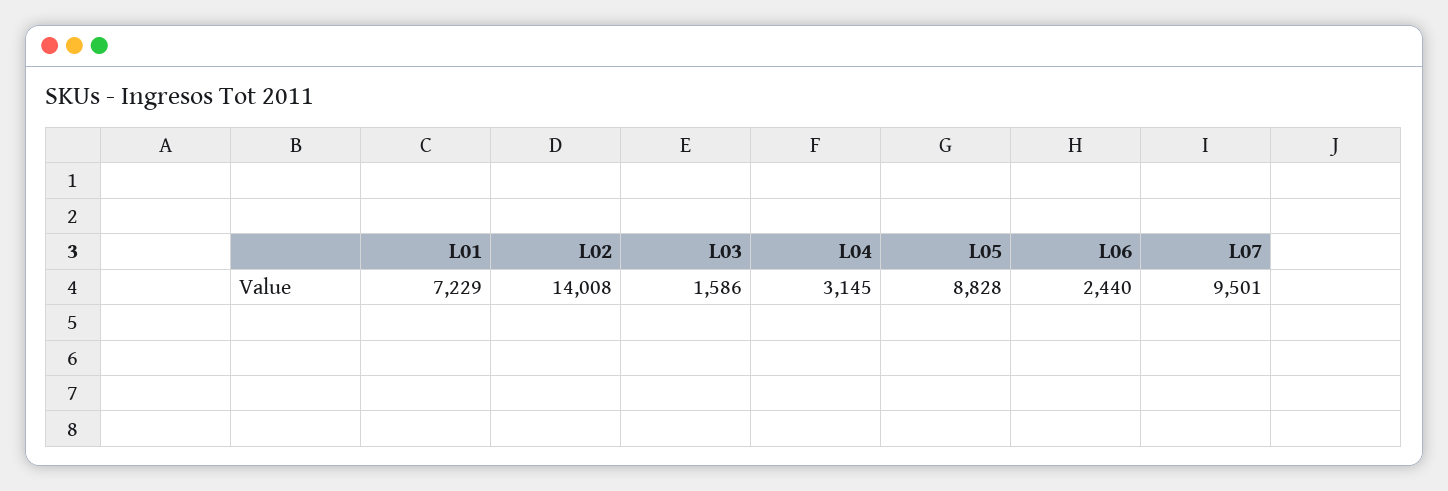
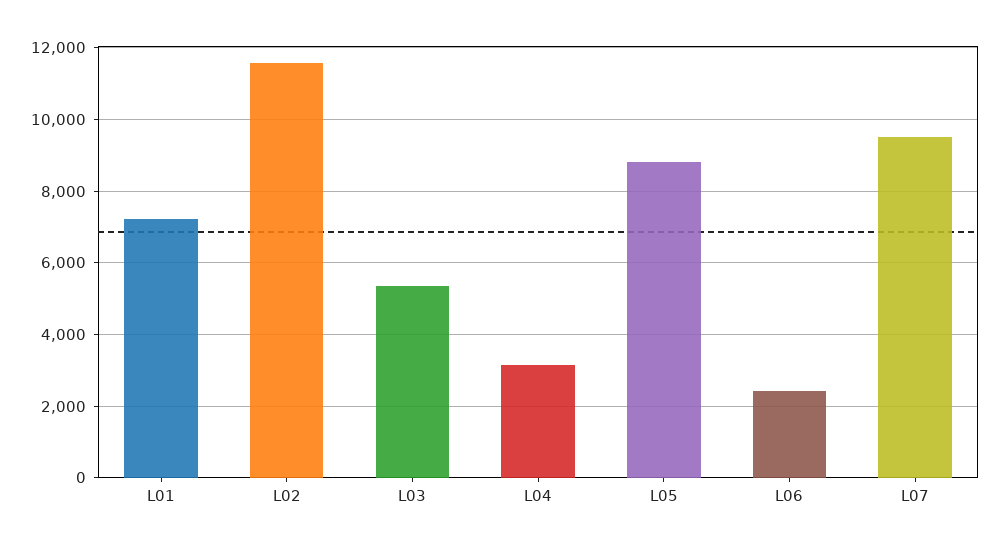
  {
    "L01": 7229,
-   "L02": 14008,
+   "L02": 11600,
-   "L03": 1586,
+   "L03": 5400,
    "L04": 3145,
    "L05": 8828,
    "L06": 2440,
    "L07": 9501
  }

